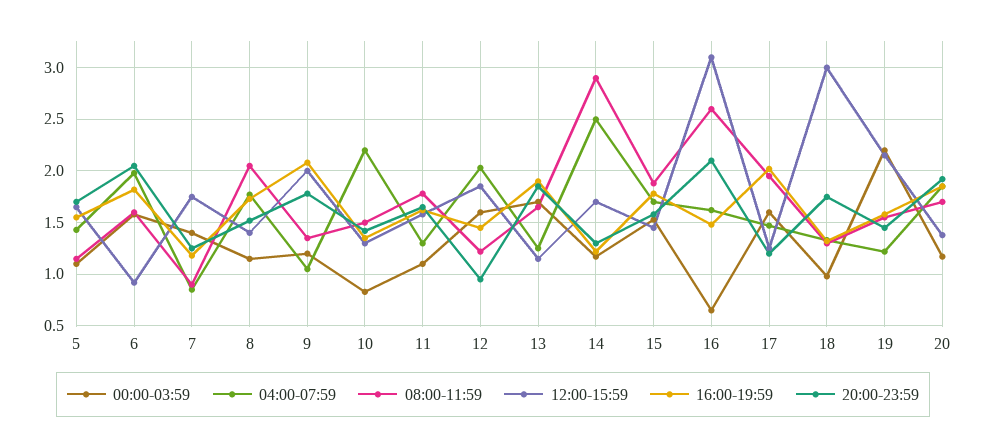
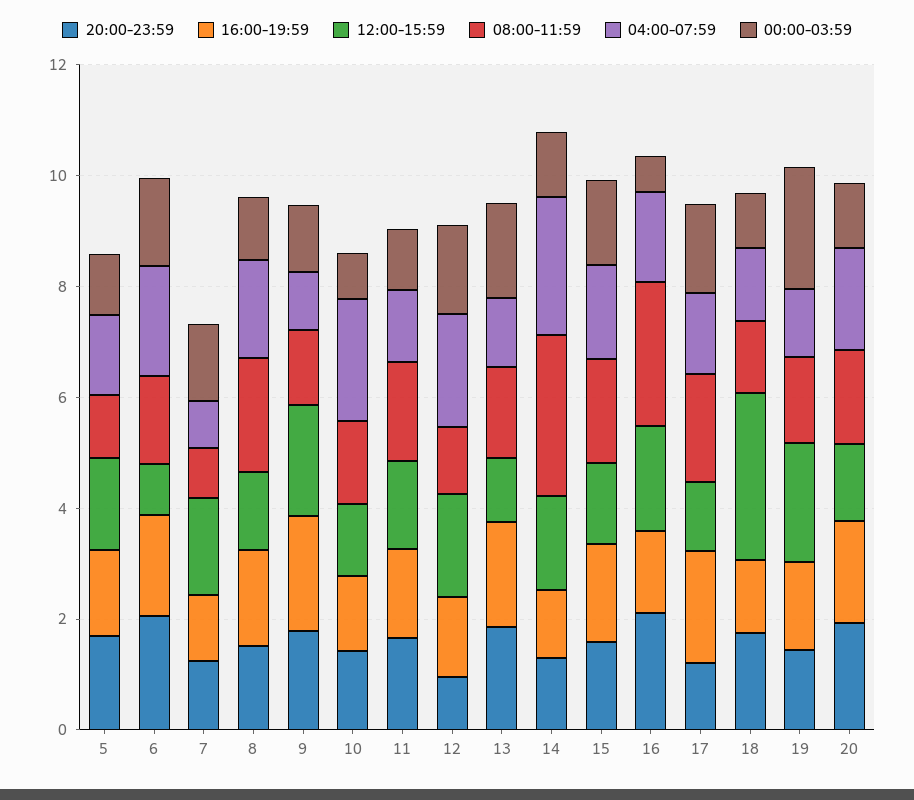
  {
    "00:00-03:59": {
      "5": 1.1,
      "6": 1.6,
      "7": 1.4,
      "8": 1.2,
      "9": 1.2,
      "10": 0.8,
      "11": 1.1,
      "12": 1.6,
      "13": 1.7,
      "14": 1.2,
      "15": 1.5,
      "16": 0.7,
      "17": 1.6,
      "18": 1,
      "19": 2.2,
      "20": 1.2
    },
    "04:00-07:59": {
      "5": 1.4,
      "6": 2,
      "7": 0.9,
      "8": 1.8,
      "9": 1.1,
      "10": 2.2,
      "11": 1.3,
      "12": 2,
      "13": 1.3,
      "14": 2.5,
      "15": 1.7,
      "16": 1.6,
      "17": 1.5,
      "18": 1.3,
      "19": 1.2,
      "20": 1.9
    },
    "08:00-11:59": {
      "5": 1.2,
      "6": 1.6,
      "7": 0.9,
      "8": 2.1,
      "9": 1.4,
      "10": 1.5,
      "11": 1.8,
      "12": 1.2,
      "13": 1.7,
      "14": 2.9,
      "15": 1.9,
      "16": 2.6,
      "17": 2,
      "18": 1.3,
      "19": 1.6,
      "20": 1.7
    },
    "12:00-15:59": {
      "5": 1.7,
      "6": 0.9,
      "7": 1.8,
      "8": 1.4,
      "9": 2,
      "10": 1.3,
      "11": 1.6,
      "12": 1.9,
      "13": 1.2,
      "14": 1.7,
      "15": 1.5,
-     "16": 3.1,
+     "16": 2,
      "17": 1.3,
      "18": 3,
      "19": 2.2,
      "20": 1.4
    },
    "16:00-19:59": {
      "5": 1.6,
      "6": 1.8,
      "7": 1.2,
      "8": 1.7,
      "9": 2.1,
      "10": 1.4,
      "11": 1.6,
      "12": 1.5,
      "13": 1.9,
      "14": 1.2,
      "15": 1.8,
      "16": 1.5,
      "17": 2,
      "18": 1.3,
      "19": 1.6,
      "20": 1.9
    },
    "20:00-23:59": {
      "5": 1.7,
      "6": 2.1,
      "7": 1.3,
      "8": 1.5,
      "9": 1.8,
      "10": 1.4,
      "11": 1.7,
      "12": 1,
      "13": 1.9,
      "14": 1.3,
      "15": 1.6,
      "16": 2.1,
      "17": 1.2,
      "18": 1.8,
      "19": 1.5,
      "20": 1.9
    }
  }

